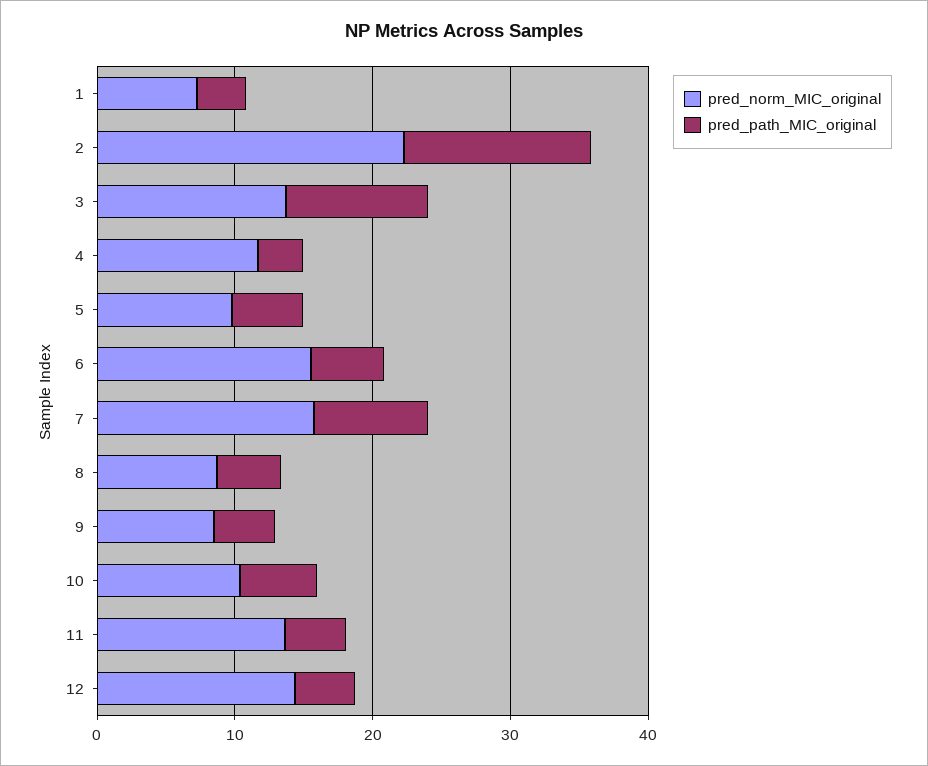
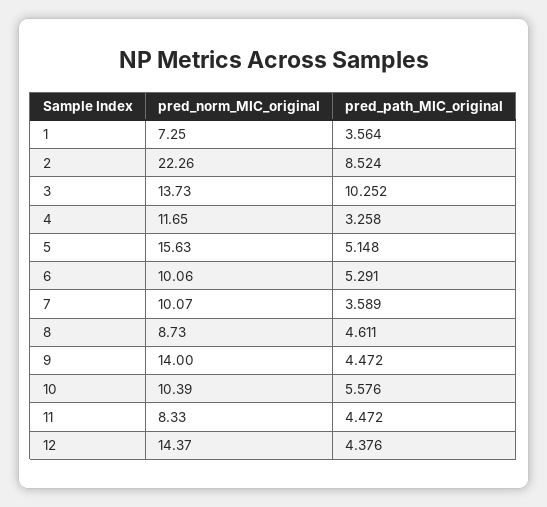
  {
    "pred_norm_MIC_original": {
      "1": 7.25,
      "2": 22.26,
      "3": 13.73,
      "4": 11.65,
-     "5": 10,
+     "5": 15.63,
-     "6": 16,
+     "6": 10.06,
-     "7": 16,
+     "7": 10.07,
      "8": 8.73,
-     "9": 8,
+     "9": 14,
      "10": 10.39,
-     "11": 14,
+     "11": 8.33,
      "12": 14.37
    },
    "pred_path_MIC_original": {
      "1": 3.564,
-     "2": 14,
+     "2": 8.524,
      "3": 10.252,
      "4": 3.258,
      "5": 5.148,
      "6": 5.291,
-     "7": 8,
+     "7": 3.589,
      "8": 4.611,
      "9": 4.472,
      "10": 5.576,
      "11": 4.472,
      "12": 4.376
    }
  }

